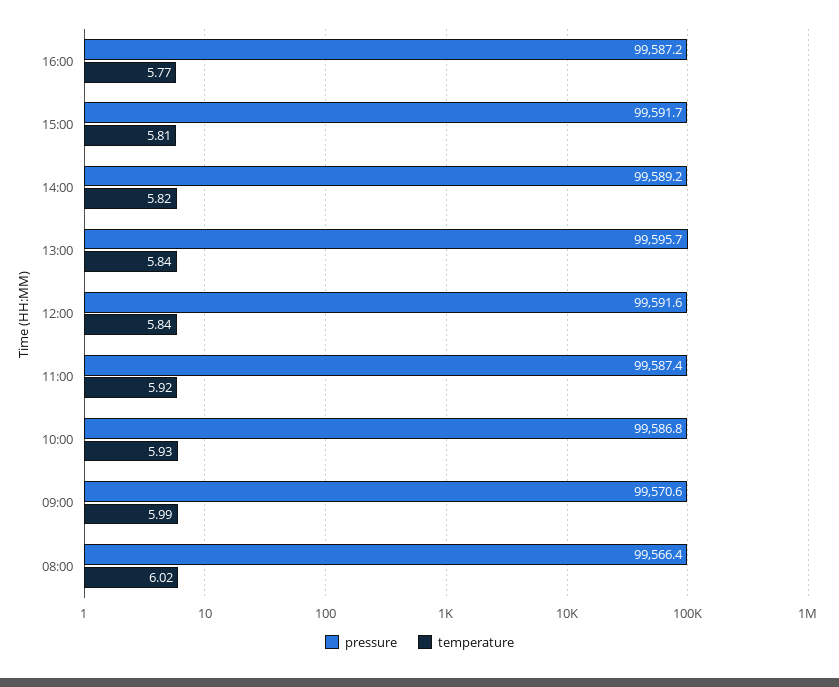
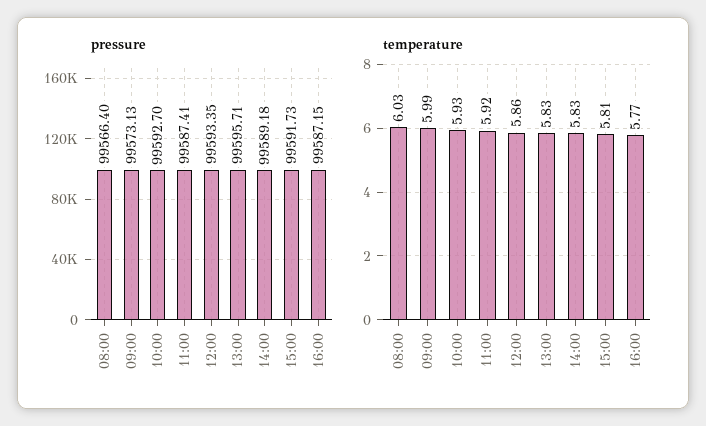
  {
    "pressure": {
      "16:00": 99587.15,
      "15:00": 99591.73,
      "14:00": 99589.18,
      "13:00": 99595.71,
-     "12:00": 99591.6,
+     "12:00": 99593.35,
      "11:00": 99587.41,
-     "10:00": 99586.8,
+     "10:00": 99592.7,
-     "09:00": 99570.6,
+     "09:00": 99573.13,
      "08:00": 99566.4
    },
    "temperature": {
      "16:00": 5.77,
      "15:00": 5.81,
-     "14:00": 5.82,
+     "14:00": 5.83,
-     "13:00": 5.84,
+     "13:00": 5.83,
-     "12:00": 5.84,
+     "12:00": 5.86,
      "11:00": 5.92,
      "10:00": 5.93,
      "09:00": 5.99,
-     "08:00": 6.02
+     "08:00": 6.03
    }
  }

